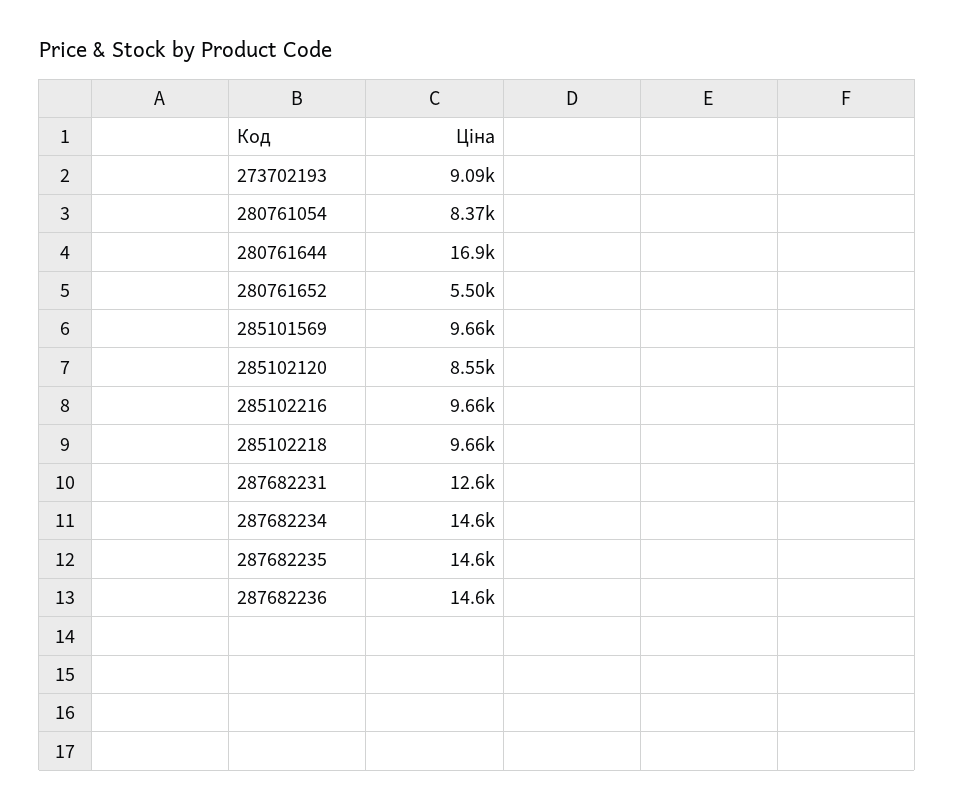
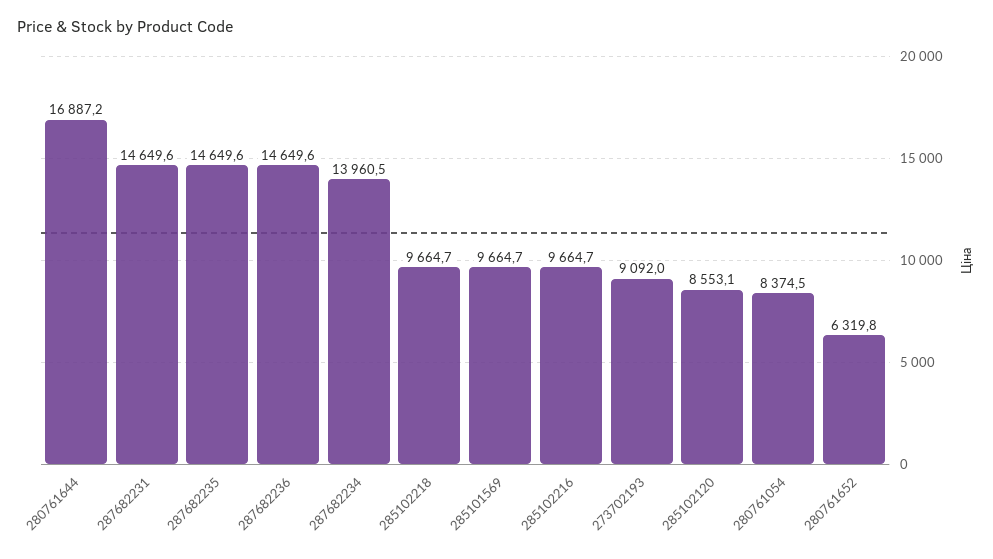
  {
    "273702193": 9092,
    "280761054": 8374.5,
    "280761644": 16887.2,
-   "280761652": 5500,
+   "280761652": 6319.8,
    "285101569": 9664.7,
    "285102120": 8553.1,
    "285102216": 9664.7,
    "285102218": 9664.7,
-   "287682231": 12600,
+   "287682231": 14649.6,
-   "287682234": 14600,
+   "287682234": 13960.5,
    "287682235": 14649.6,
    "287682236": 14649.6
  }

